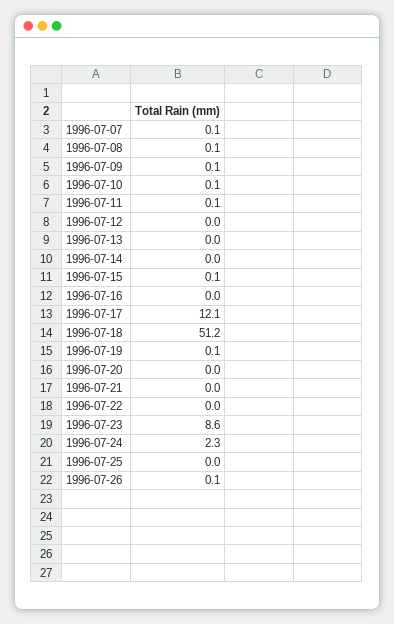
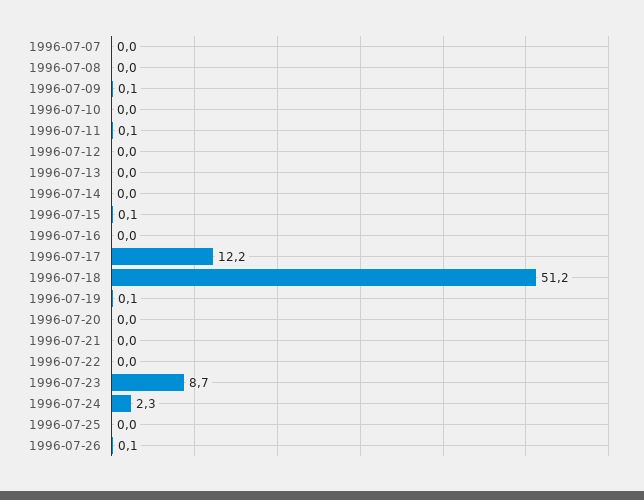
  {
-   "1996-07-07": 0.1,
+   "1996-07-07": 0,
-   "1996-07-08": 0.1,
+   "1996-07-08": 0,
    "1996-07-09": 0.1,
-   "1996-07-10": 0.1,
+   "1996-07-10": 0,
    "1996-07-11": 0.1,
    "1996-07-12": 0,
    "1996-07-13": 0,
    "1996-07-14": 0,
    "1996-07-15": 0.1,
    "1996-07-16": 0,
-   "1996-07-17": 12.1,
+   "1996-07-17": 12.2,
    "1996-07-18": 51.2,
    "1996-07-19": 0.1,
    "1996-07-20": 0,
    "1996-07-21": 0,
    "1996-07-22": 0,
-   "1996-07-23": 8.6,
+   "1996-07-23": 8.7,
    "1996-07-24": 2.3,
    "1996-07-25": 0,
    "1996-07-26": 0.1
  }

